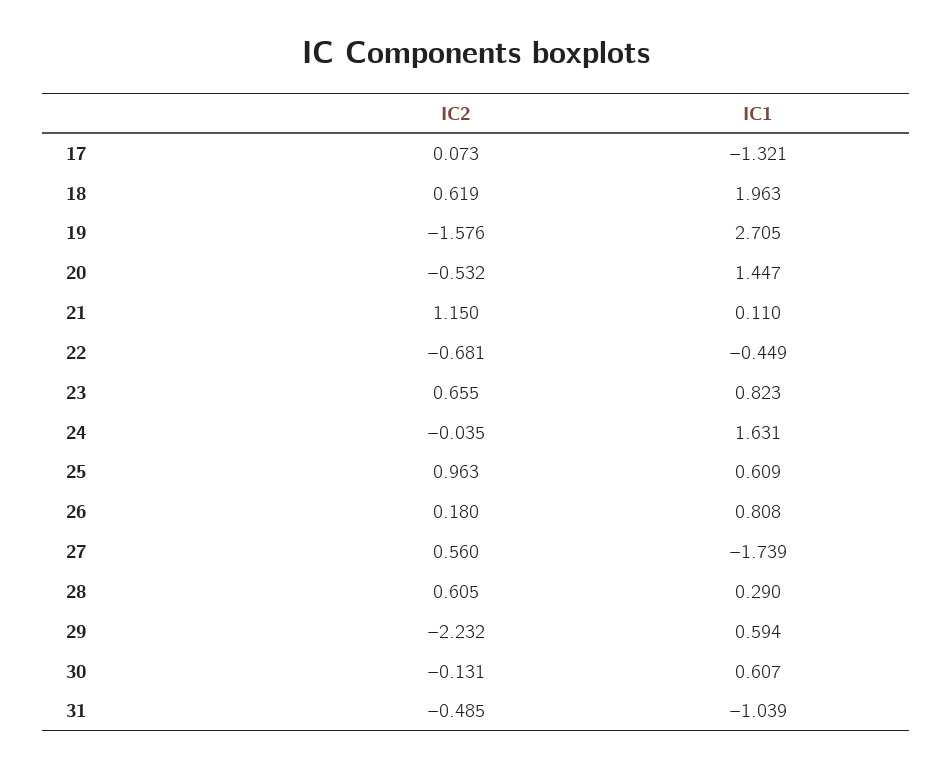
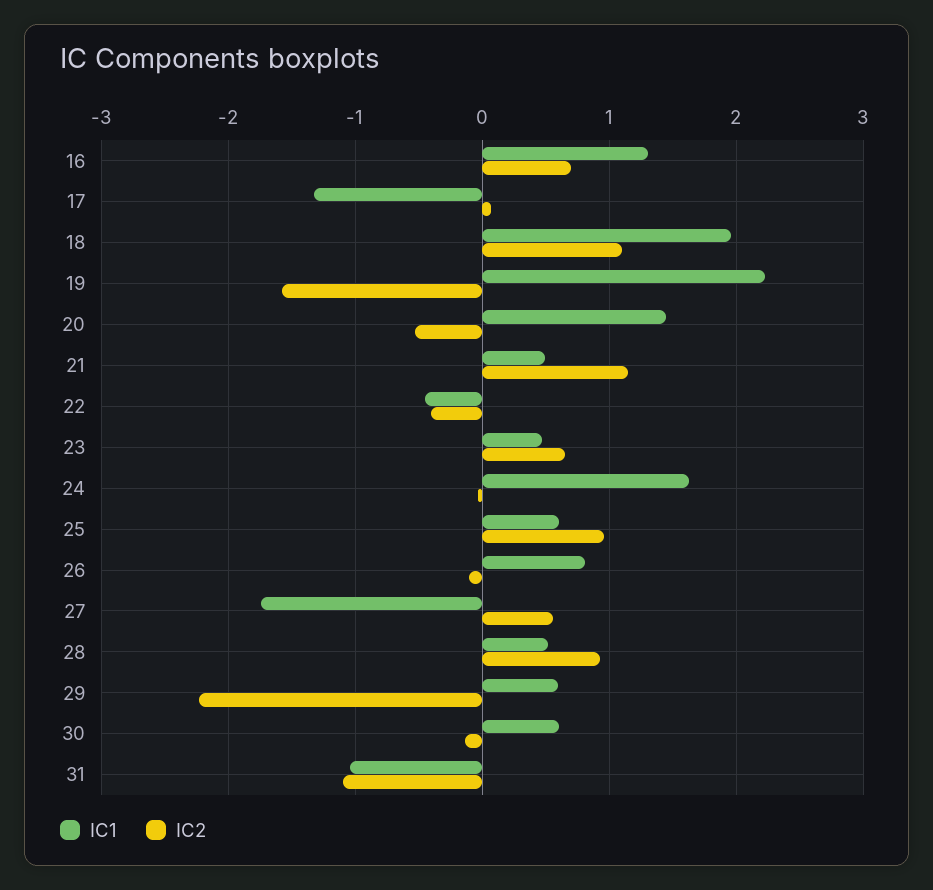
  {
    "IC2": {
      "17": 0.073,
-     "18": 0.619,
+     "18": 1.1,
      "19": -1.576,
      "20": -0.532,
      "21": 1.15,
-     "22": -0.681,
+     "22": -0.4,
      "23": 0.655,
      "24": -0.035,
      "25": 0.963,
-     "26": 0.18,
+     "26": -0.1,
      "27": 0.56,
-     "28": 0.605,
+     "28": 0.9,
      "29": -2.232,
      "30": -0.131,
-     "31": -0.485
+     "31": -1.1,
+     "16": 0.7
    },
    "IC1": {
      "17": -1.321,
      "18": 1.963,
-     "19": 2.705,
+     "19": 2.2,
      "20": 1.447,
-     "21": 0.11,
+     "21": 0.5,
      "22": -0.449,
-     "23": 0.823,
+     "23": 0.5,
      "24": 1.631,
      "25": 0.609,
      "26": 0.808,
      "27": -1.739,
-     "28": 0.29,
+     "28": 0.5,
      "29": 0.594,
      "30": 0.607,
-     "31": -1.039
+     "31": -1.039,
+     "16": 1.3
    }
  }

